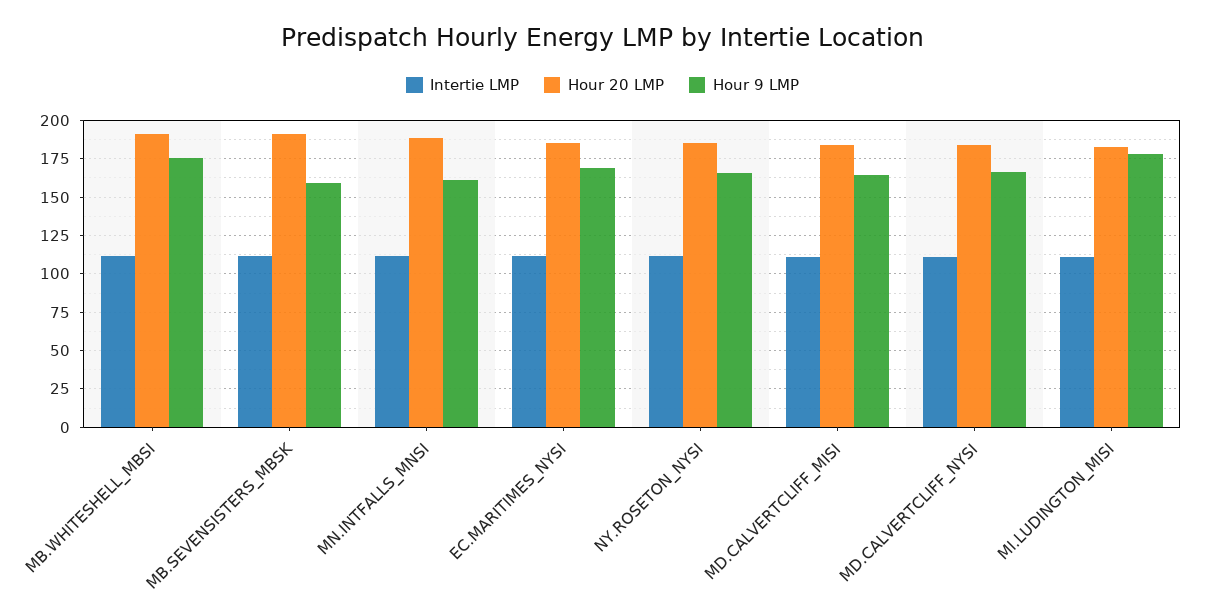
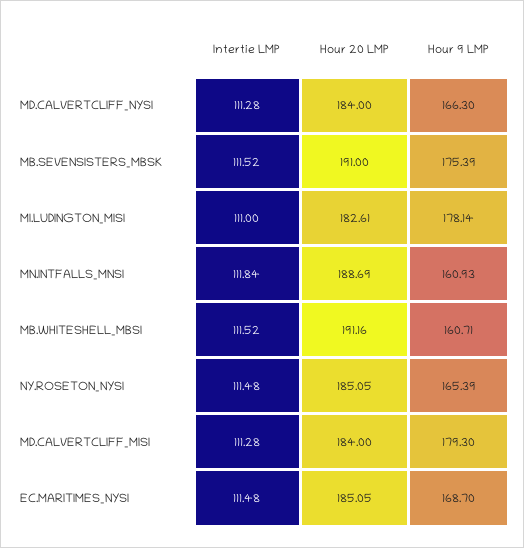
  {
    "Intertie LMP": {
      "MB.WHITESHELL_MBSI": 111.52,
      "MB.SEVENSISTERS_MBSK": 111.52,
      "MN.INTFALLS_MNSI": 111.84,
      "EC.MARITIMES_NYSI": 111.48,
      "NY.ROSETON_NYSI": 111.48,
      "MD.CALVERTCLIFF_MISI": 111.28,
      "MD.CALVERTCLIFF_NYSI": 111.28,
      "MI.LUDINGTON_MISI": 111
    },
    "Hour 20 LMP": {
      "MB.WHITESHELL_MBSI": 191.16,
      "MB.SEVENSISTERS_MBSK": 191,
      "MN.INTFALLS_MNSI": 188.69,
      "EC.MARITIMES_NYSI": 185.05,
      "NY.ROSETON_NYSI": 185.05,
      "MD.CALVERTCLIFF_MISI": 184,
      "MD.CALVERTCLIFF_NYSI": 184,
      "MI.LUDINGTON_MISI": 182.61
    },
    "Hour 9 LMP": {
-     "MB.WHITESHELL_MBSI": 175,
+     "MB.WHITESHELL_MBSI": 160.71,
-     "MB.SEVENSISTERS_MBSK": 160,
+     "MB.SEVENSISTERS_MBSK": 175.39,
      "MN.INTFALLS_MNSI": 160.93,
      "EC.MARITIMES_NYSI": 168.7,
      "NY.ROSETON_NYSI": 165.39,
-     "MD.CALVERTCLIFF_MISI": 165,
+     "MD.CALVERTCLIFF_MISI": 179.3,
      "MD.CALVERTCLIFF_NYSI": 166.3,
      "MI.LUDINGTON_MISI": 178.14
    }
  }

